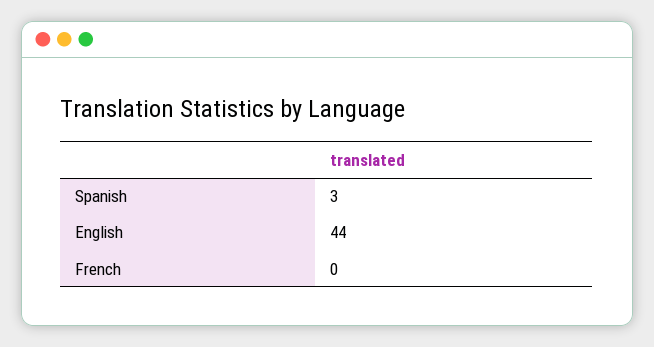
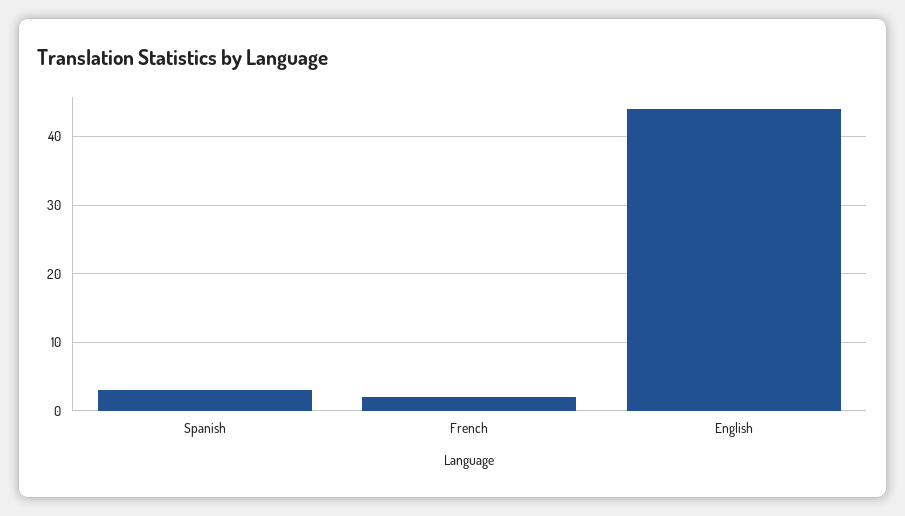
  {
    "Spanish": 3,
    "English": 44,
-   "French": 0
+   "French": 2
  }

